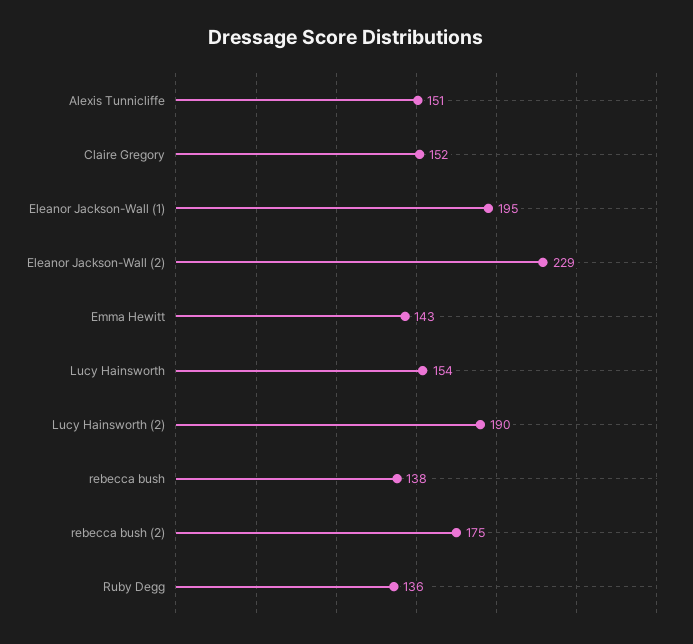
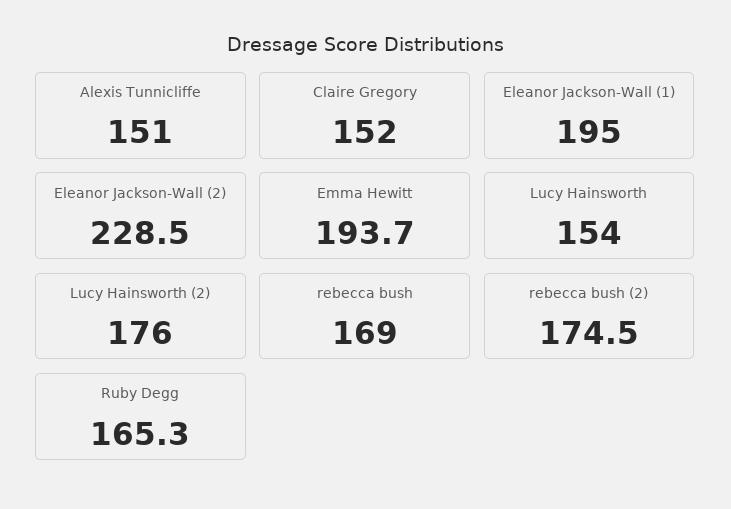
  {
    "Alexis Tunnicliffe": 151,
    "Claire Gregory": 152,
    "Eleanor Jackson-Wall (1)": 195,
    "Eleanor Jackson-Wall (2)": 228.5,
-   "Emma Hewitt": 143,
+   "Emma Hewitt": 193.7,
    "Lucy Hainsworth": 154,
-   "Lucy Hainsworth (2)": 190,
+   "Lucy Hainsworth (2)": 176,
-   "rebecca bush": 138,
+   "rebecca bush": 169,
    "rebecca bush (2)": 174.5,
-   "Ruby Degg": 136
+   "Ruby Degg": 165.3
  }

